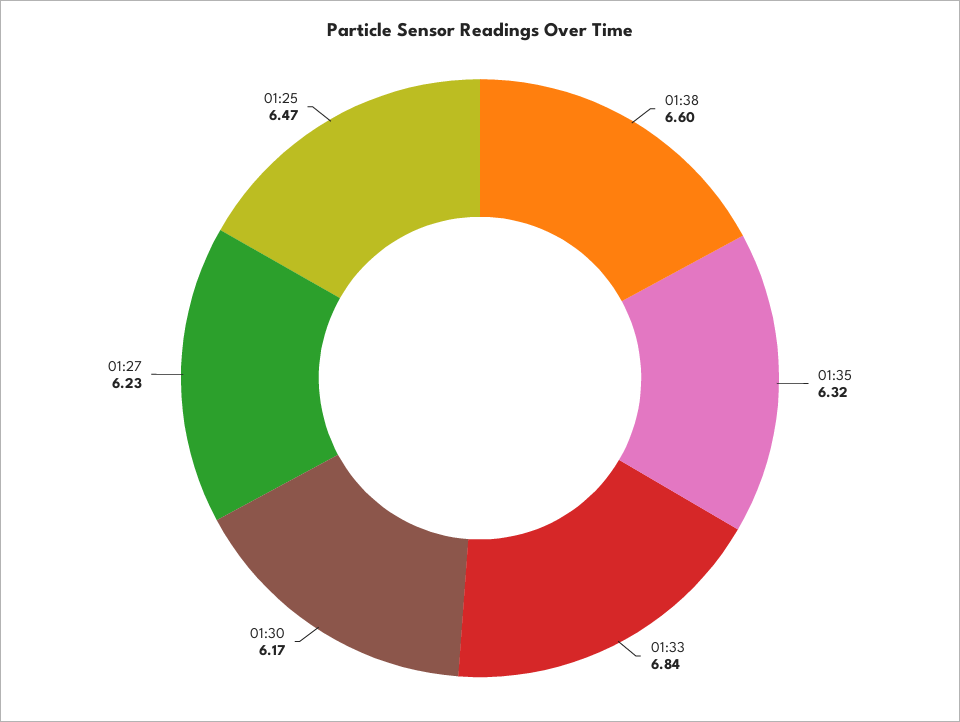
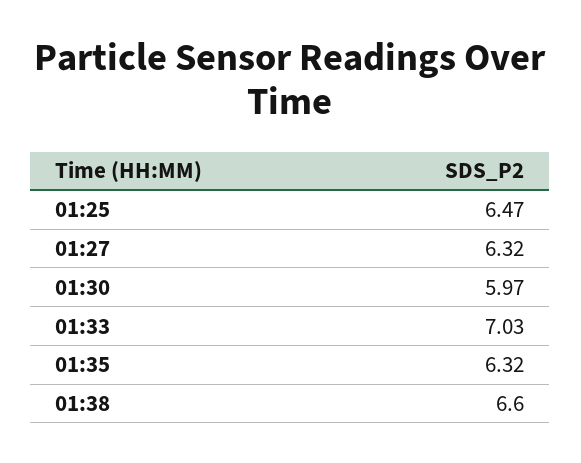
  {
    "01:38": 6.6,
    "01:35": 6.32,
-   "01:33": 6.84,
+   "01:33": 7.03,
-   "01:30": 6.17,
+   "01:30": 5.97,
-   "01:27": 6.23,
+   "01:27": 6.32,
    "01:25": 6.47
  }

